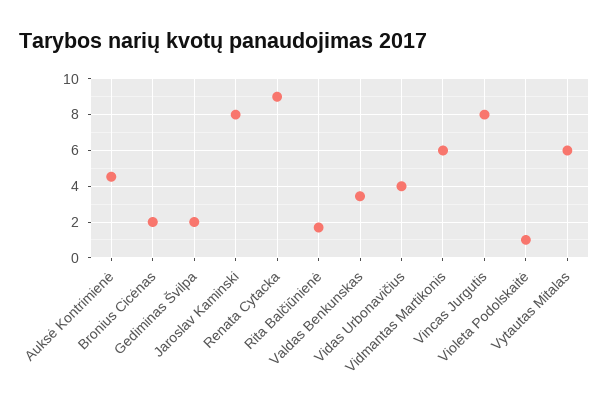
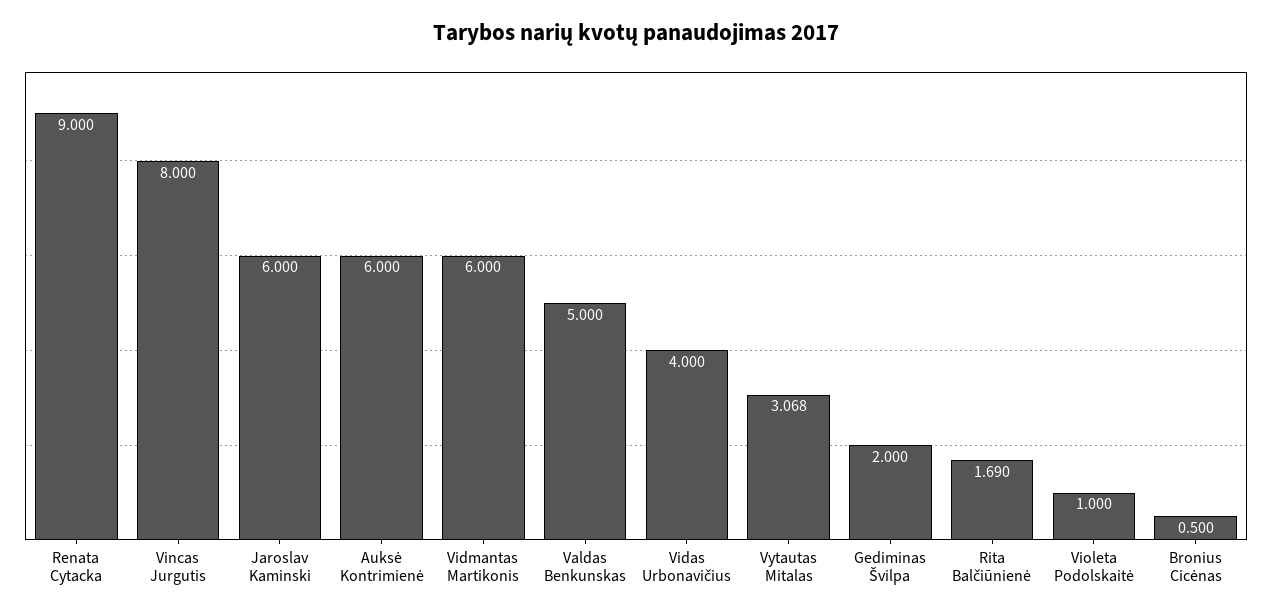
  {
-   "Auksė Kontrimienė": 4.5,
+   "Auksė Kontrimienė": 6,
-   "Bronius Cicėnas": 2,
+   "Bronius Cicėnas": 0.5,
    "Gediminas Švilpa": 2,
-   "Jaroslav Kaminski": 8,
+   "Jaroslav Kaminski": 6,
    "Renata Cytacka": 9,
    "Rita Balčiūnienė": 1.69,
-   "Valdas Benkunskas": 3.5,
+   "Valdas Benkunskas": 5,
    "Vidas Urbonavičius": 4,
    "Vidmantas Martikonis": 6,
    "Vincas Jurgutis": 8,
    "Violeta Podolskaitė": 1,
-   "Vytautas Mitalas": 6
+   "Vytautas Mitalas": 3.068
  }

